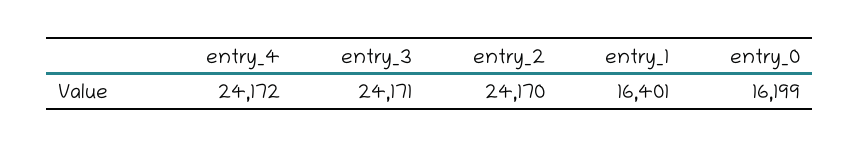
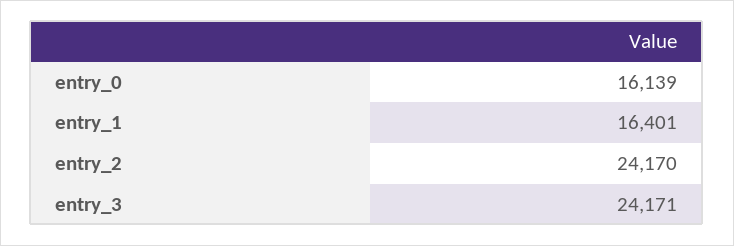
  {
-   "entry_4": 24172,
    "entry_3": 24171,
    "entry_2": 24170,
    "entry_1": 16401,
-   "entry_0": 16199
+   "entry_0": 16139
  }

